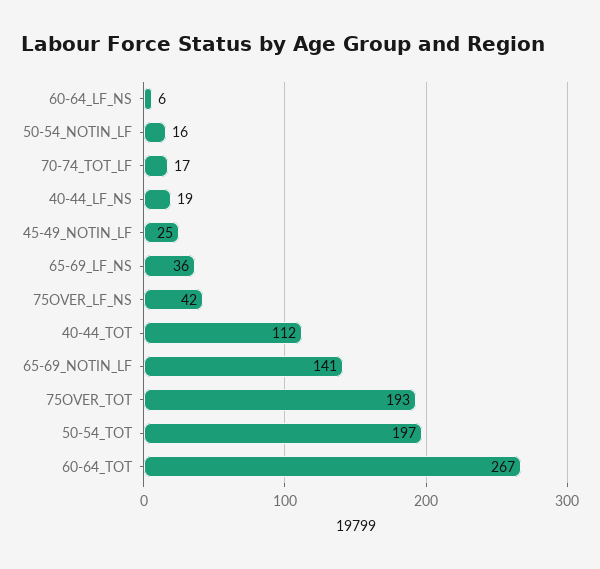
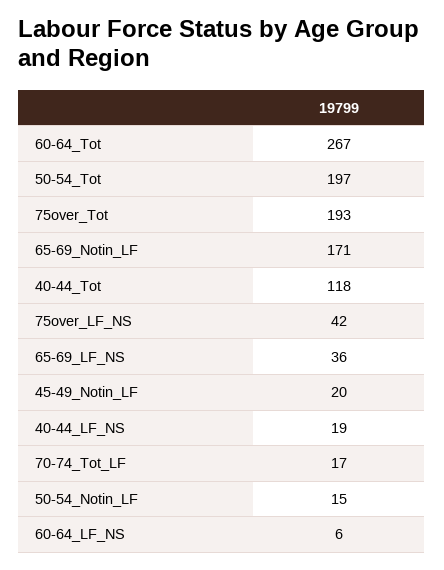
  {
    "60-64_LF_NS": 6,
-   "50-54_NOTIN_LF": 16,
+   "50-54_NOTIN_LF": 15,
    "70-74_TOT_LF": 17,
    "40-44_LF_NS": 19,
-   "45-49_NOTIN_LF": 25,
+   "45-49_NOTIN_LF": 20,
    "65-69_LF_NS": 36,
    "75OVER_LF_NS": 42,
-   "40-44_TOT": 112,
+   "40-44_TOT": 118,
-   "65-69_NOTIN_LF": 141,
+   "65-69_NOTIN_LF": 171,
    "75OVER_TOT": 193,
    "50-54_TOT": 197,
    "60-64_TOT": 267
  }

